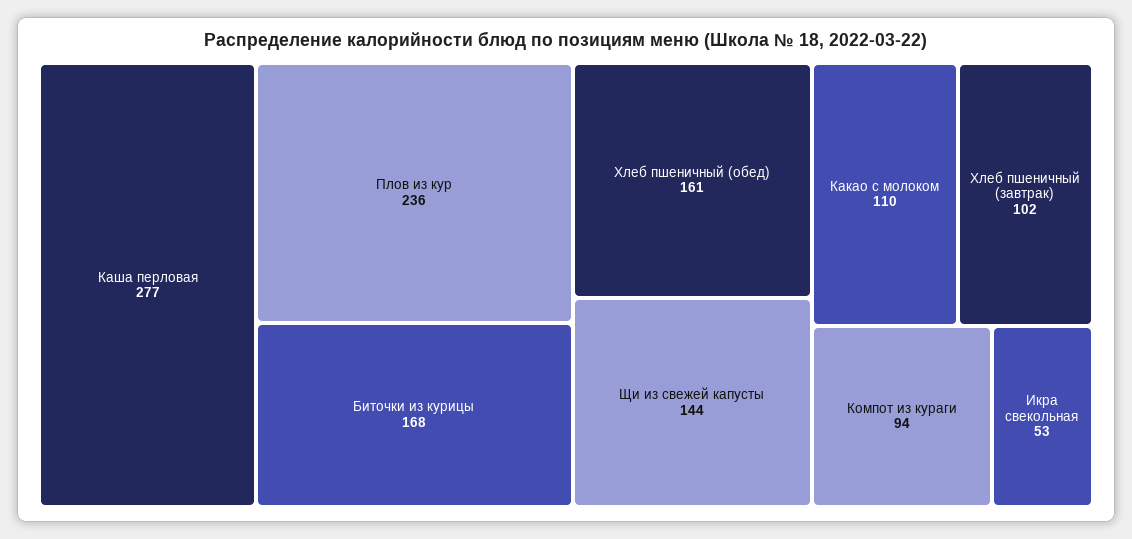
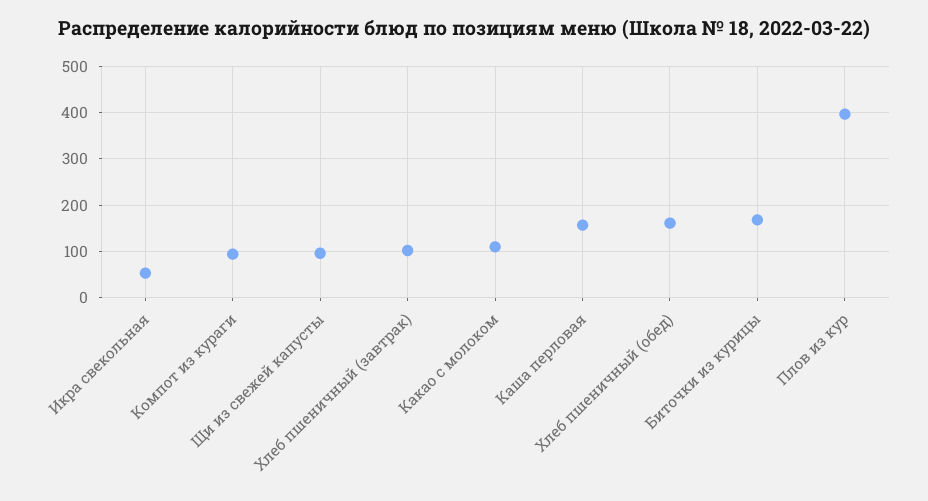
  {
-   "Каша перловая": 277,
+   "Каша перловая": 160,
-   "Плов из кур": 236,
+   "Плов из кур": 400,
    "Биточки из курицы": 168,
    "Хлеб пшеничный (обед)": 161,
-   "Щи из свежей капусты": 144,
+   "Щи из свежей капусты": 100,
    "Какао с молоком": 110,
    "Хлеб пшеничный (завтрак)": 102,
    "Компот из кураги": 94,
    "Икра свекольная": 53
  }

